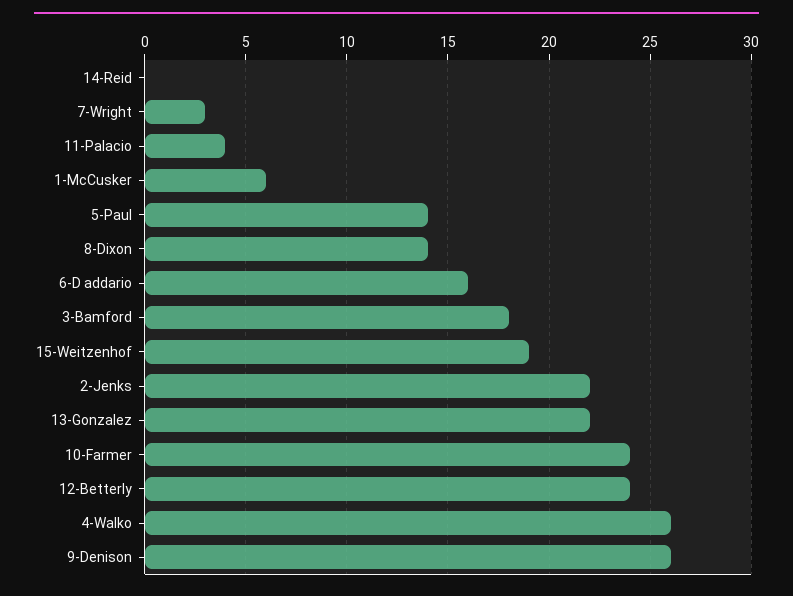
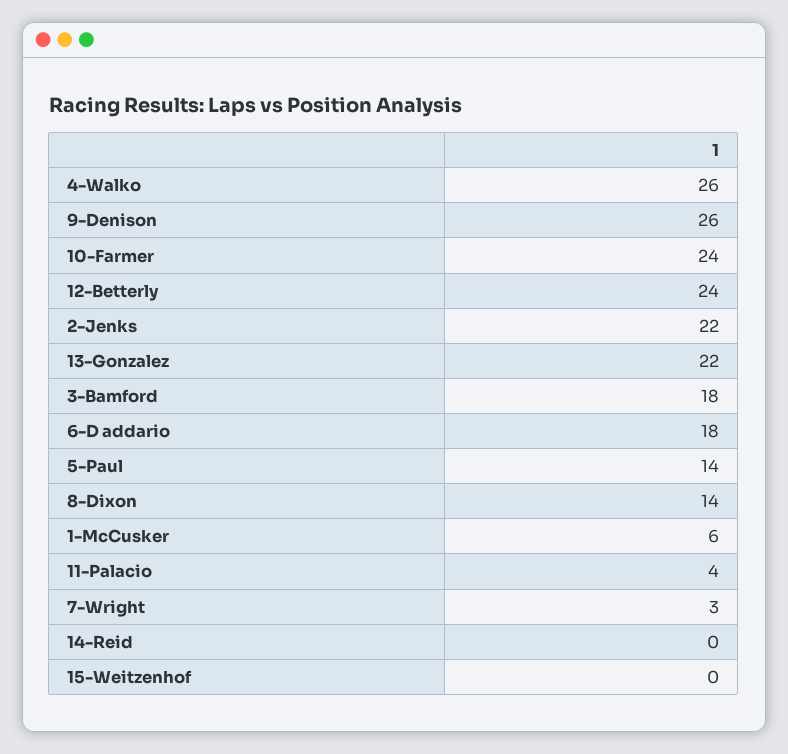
  {
    "14-Reid": 0,
    "7-Wright": 3,
    "11-Palacio": 4,
    "1-McCusker": 6,
    "5-Paul": 14,
    "8-Dixon": 14,
-   "6-D addario": 16,
+   "6-D addario": 18,
    "3-Bamford": 18,
-   "15-Weitzenhof": 19,
+   "15-Weitzenhof": 0,
    "2-Jenks": 22,
    "13-Gonzalez": 22,
    "10-Farmer": 24,
    "12-Betterly": 24,
    "4-Walko": 26,
    "9-Denison": 26
  }

